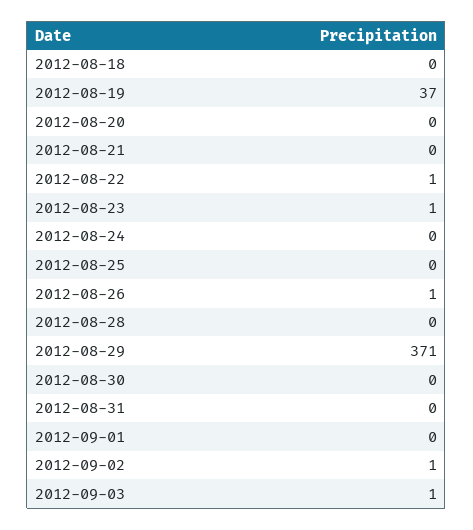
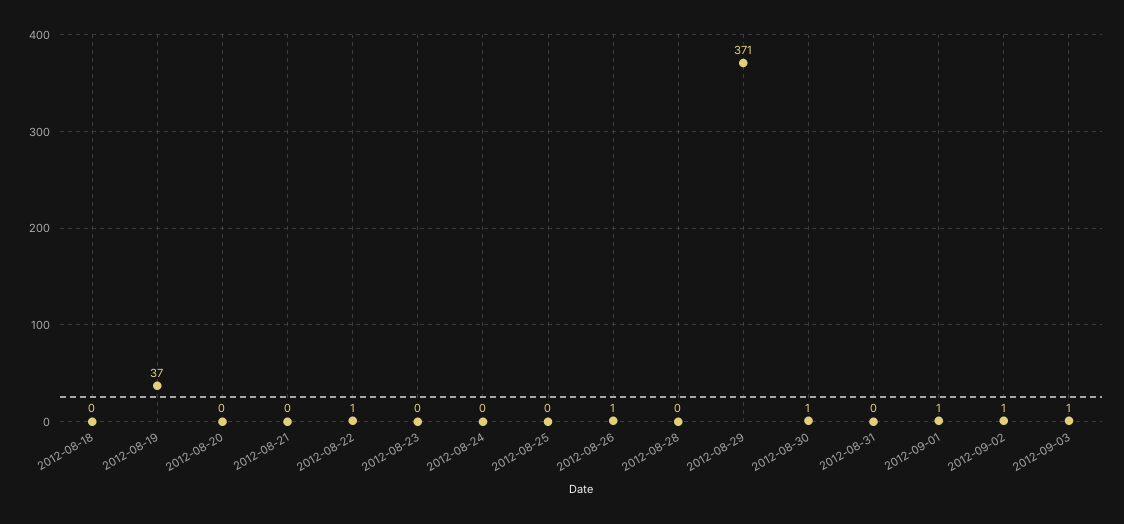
  {
    "2012-08-18": 0,
    "2012-08-19": 37,
    "2012-08-20": 0,
    "2012-08-21": 0,
    "2012-08-22": 1,
-   "2012-08-23": 1,
+   "2012-08-23": 0,
    "2012-08-24": 0,
    "2012-08-25": 0,
    "2012-08-26": 1,
    "2012-08-28": 0,
    "2012-08-29": 371,
-   "2012-08-30": 0,
+   "2012-08-30": 1,
    "2012-08-31": 0,
-   "2012-09-01": 0,
+   "2012-09-01": 1,
    "2012-09-02": 1,
    "2012-09-03": 1
  }

